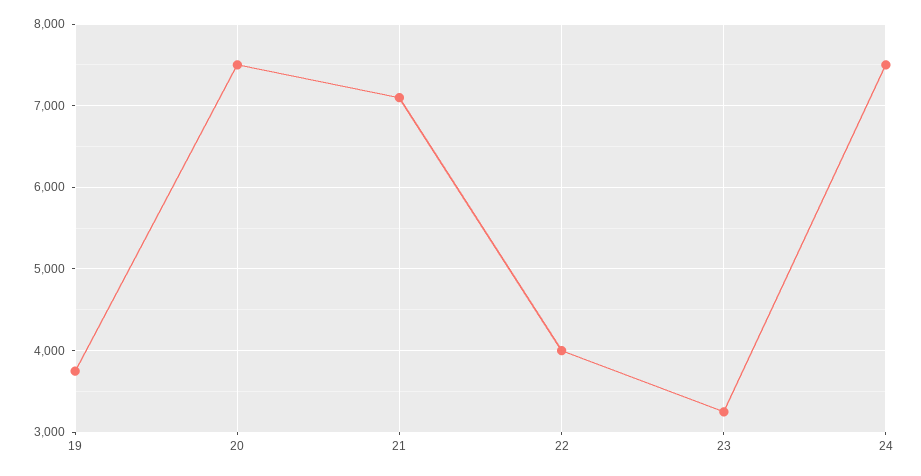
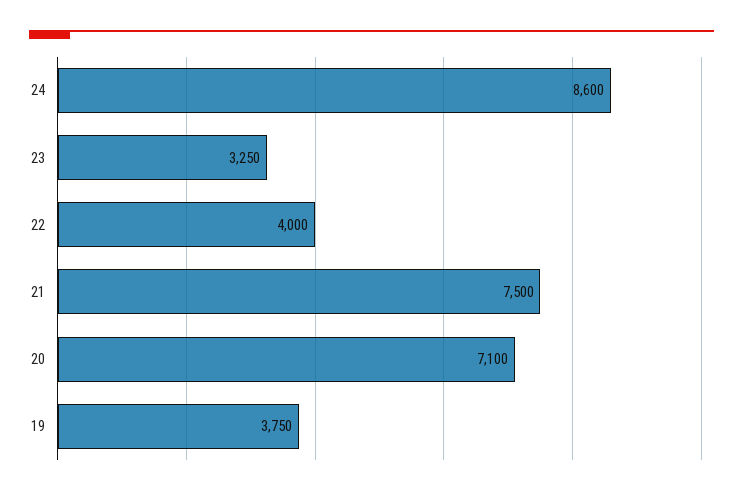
  {
    "19": 3750,
-   "20": 7500,
+   "20": 7100,
-   "21": 7100,
+   "21": 7500,
    "22": 4000,
    "23": 3250,
-   "24": 7500
+   "24": 8600
  }

